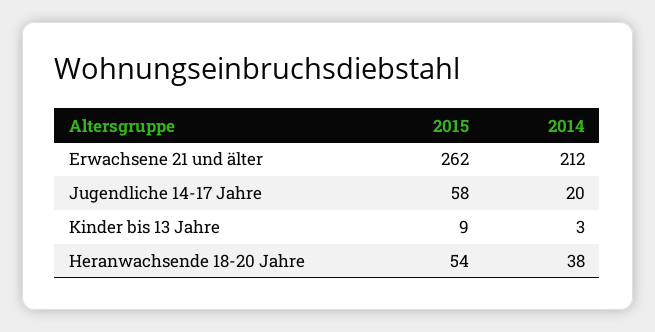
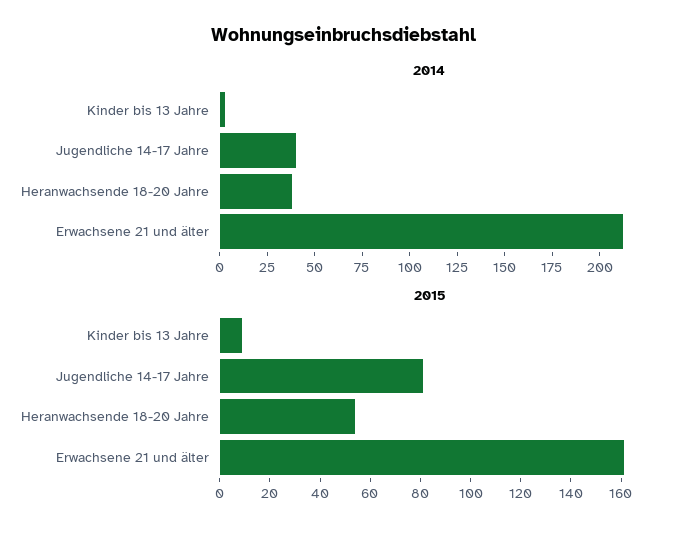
  {
    "2015": {
-     "Erwachsene 21 und älter": 262,
+     "Erwachsene 21 und älter": 160,
-     "Jugendliche 14-17 Jahre": 58,
+     "Jugendliche 14-17 Jahre": 80,
      "Kinder bis 13 Jahre": 9,
      "Heranwachsende 18-20 Jahre": 54
    },
    "2014": {
      "Erwachsene 21 und älter": 212,
-     "Jugendliche 14-17 Jahre": 20,
+     "Jugendliche 14-17 Jahre": 40,
      "Kinder bis 13 Jahre": 3,
      "Heranwachsende 18-20 Jahre": 38
    }
  }

